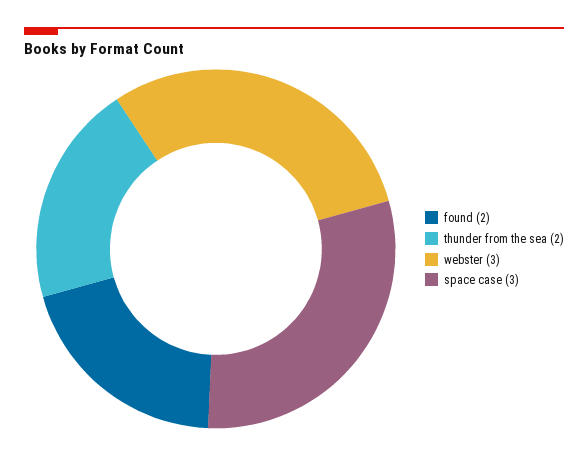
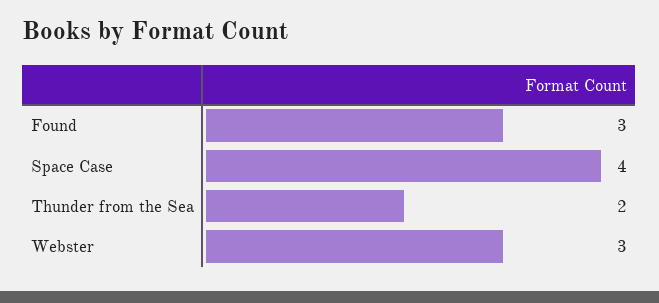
  {
-   "found": 2,
+   "found": 3,
    "thunder from the sea": 2,
    "webster": 3,
-   "space case": 3
+   "space case": 4
  }

